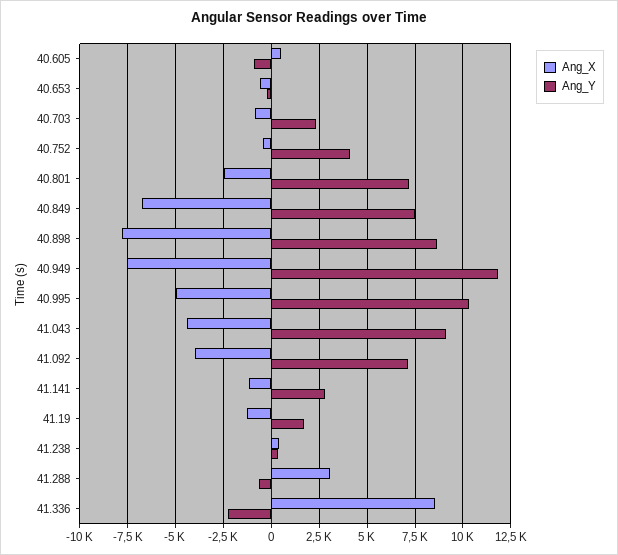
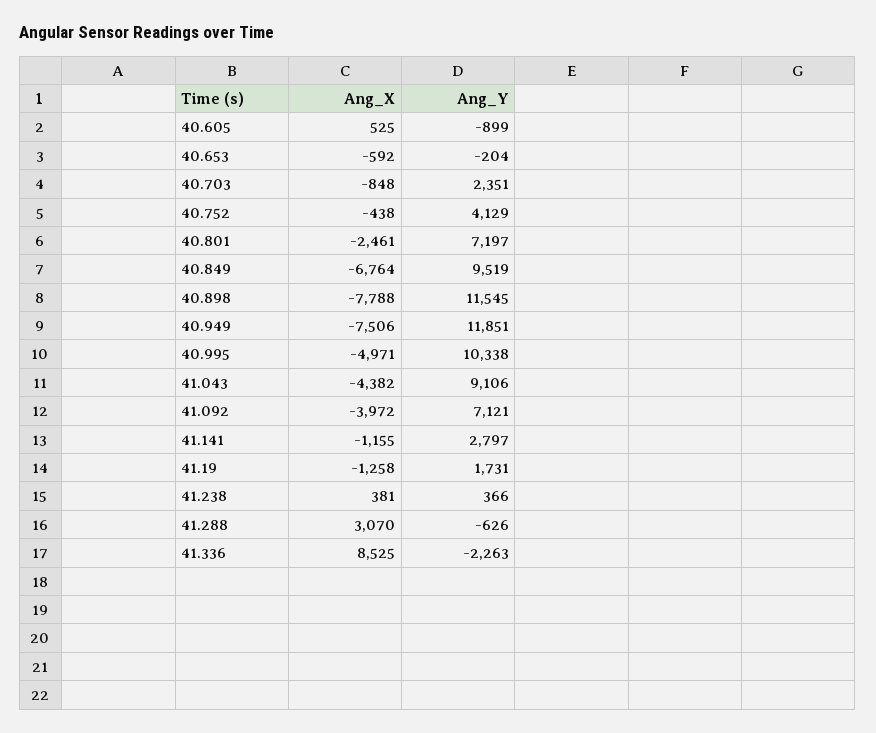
  {
    "Ang_X": {
      "40.605": 525,
      "40.653": -592,
      "40.703": -848,
      "40.752": -438,
      "40.801": -2461,
      "40.849": -6764,
      "40.898": -7788,
      "40.949": -7506,
      "40.995": -4971,
      "41.043": -4382,
      "41.092": -3972,
      "41.141": -1155,
      "41.19": -1258,
      "41.238": 381,
      "41.288": 3070,
      "41.336": 8525
    },
    "Ang_Y": {
      "40.605": -899,
      "40.653": -204,
      "40.703": 2351,
      "40.752": 4129,
      "40.801": 7197,
-     "40.849": 7500,
+     "40.849": 9519,
-     "40.898": 8500,
+     "40.898": 11545,
      "40.949": 11851,
      "40.995": 10338,
      "41.043": 9106,
      "41.092": 7121,
      "41.141": 2797,
      "41.19": 1731,
      "41.238": 366,
      "41.288": -626,
      "41.336": -2263
    }
  }

